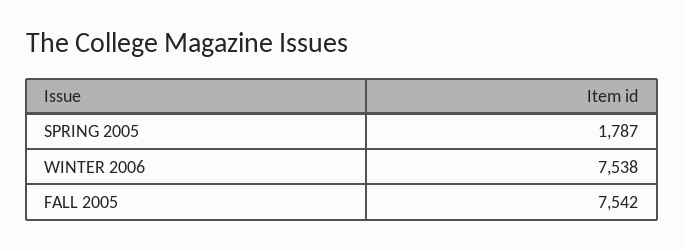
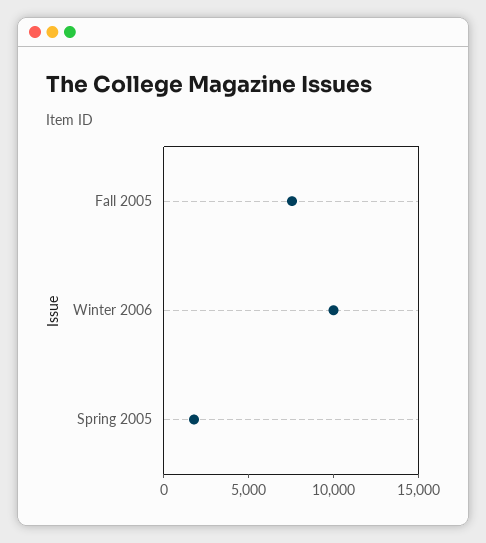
  {
    "SPRING 2005": 1787,
-   "WINTER 2006": 7538,
+   "WINTER 2006": 10000,
    "FALL 2005": 7542
  }

